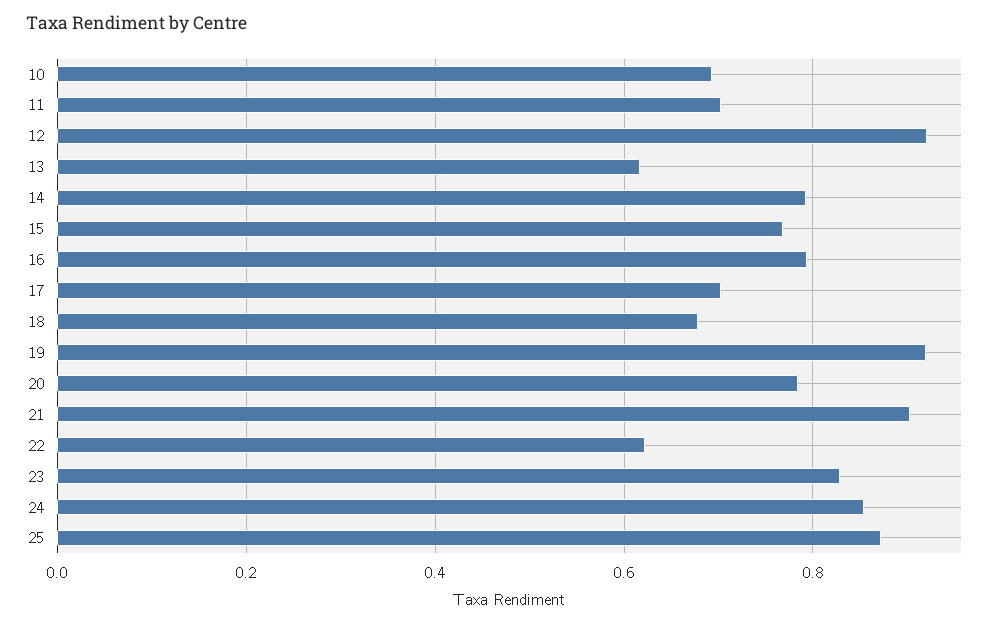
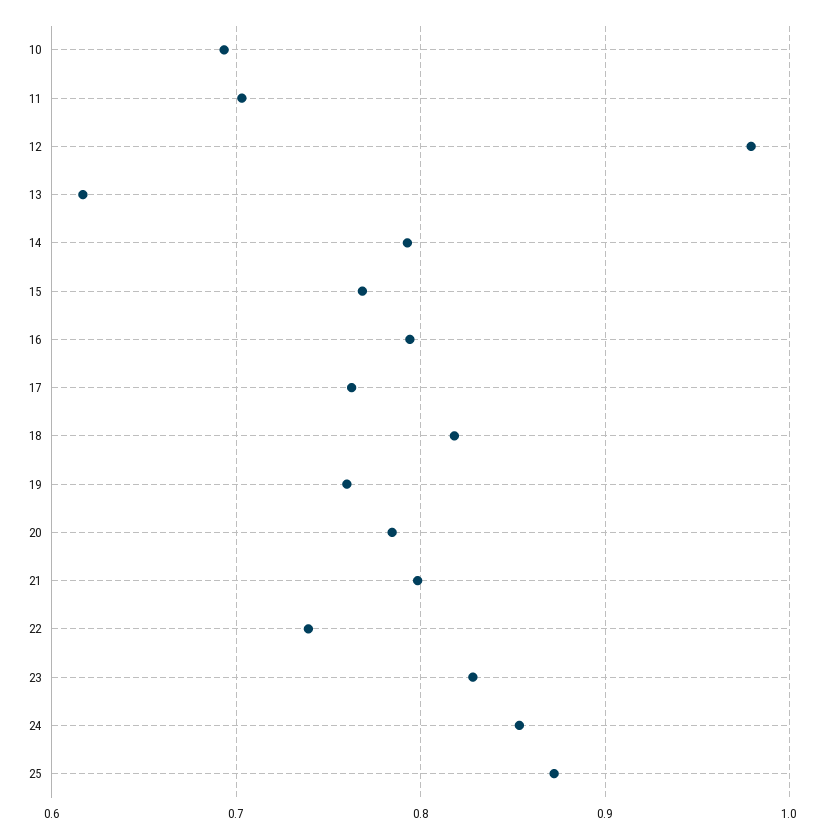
  {
    "10": 0.69,
    "11": 0.7,
-   "12": 0.92,
+   "12": 0.98,
    "13": 0.62,
    "14": 0.79,
    "15": 0.77,
    "16": 0.79,
-   "17": 0.7,
+   "17": 0.76,
-   "18": 0.68,
+   "18": 0.82,
-   "19": 0.92,
+   "19": 0.76,
    "20": 0.78,
-   "21": 0.9,
+   "21": 0.8,
-   "22": 0.62,
+   "22": 0.74,
    "23": 0.83,
    "24": 0.85,
    "25": 0.87
  }

